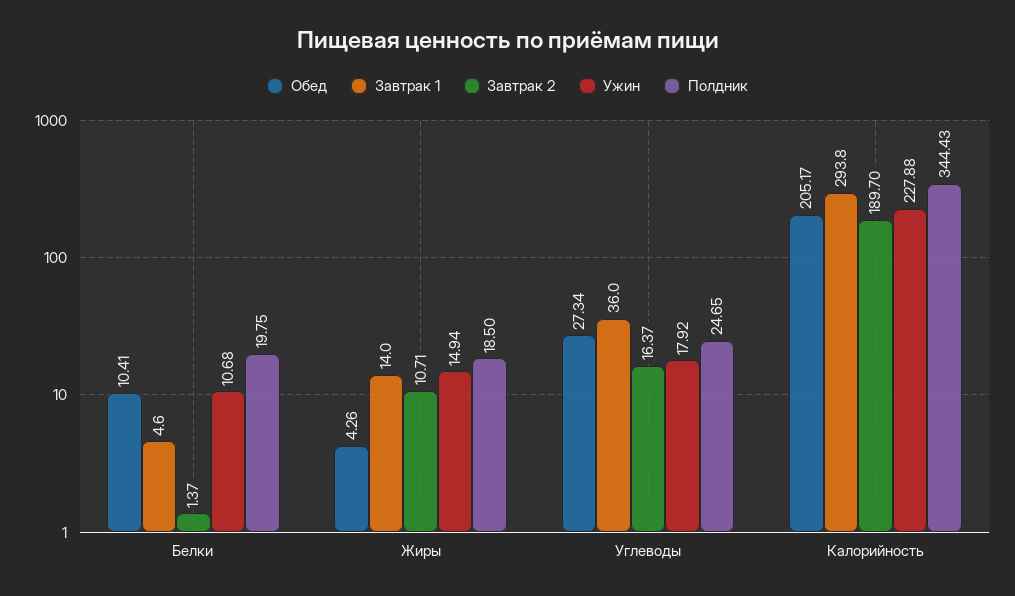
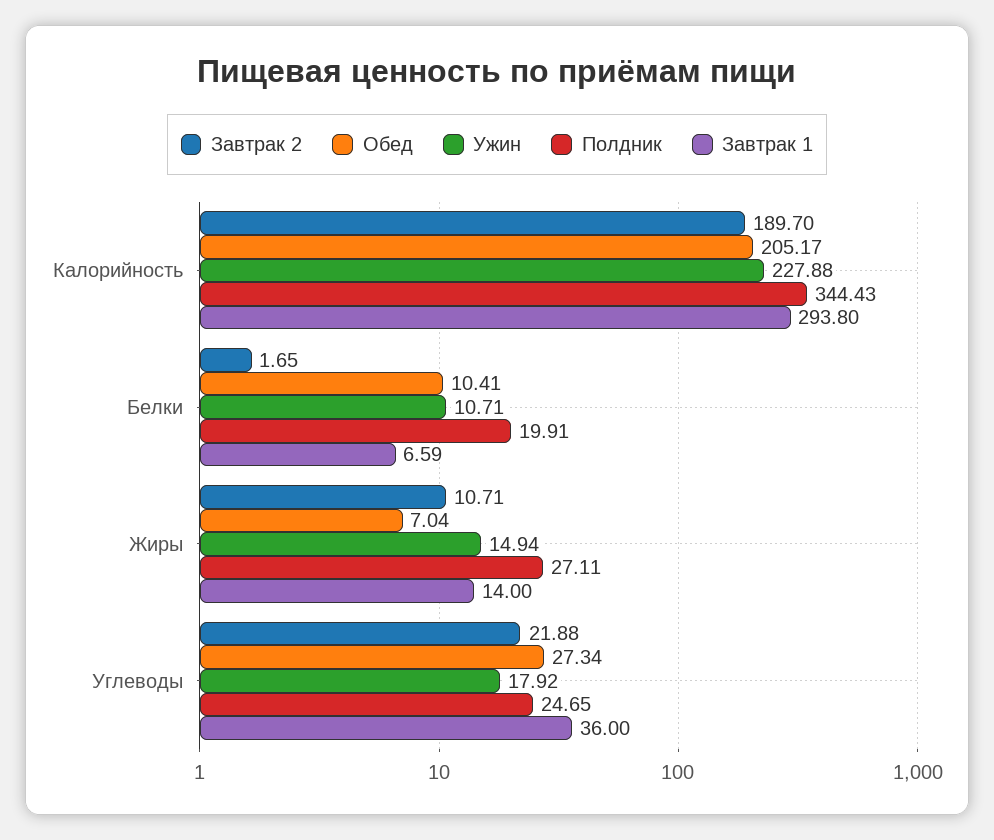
  {
    "Обед": {
      "Белки": 10.41,
-     "Жиры": 4.26,
+     "Жиры": 7.04,
      "Углеводы": 27.34,
      "Калорийность": 205.17
    },
    "Завтрак 1": {
-     "Белки": 4.6,
+     "Белки": 6.59,
      "Жиры": 14,
      "Углеводы": 36,
      "Калорийность": 293.8
    },
    "Завтрак 2": {
-     "Белки": 1.37,
+     "Белки": 1.65,
      "Жиры": 10.71,
-     "Углеводы": 16.37,
+     "Углеводы": 21.88,
      "Калорийность": 189.7
    },
    "Ужин": {
-     "Белки": 10.68,
+     "Белки": 10.71,
      "Жиры": 14.94,
      "Углеводы": 17.92,
      "Калорийность": 227.88
    },
    "Полдник": {
-     "Белки": 19.75,
+     "Белки": 19.91,
-     "Жиры": 18.5,
+     "Жиры": 27.11,
      "Углеводы": 24.65,
      "Калорийность": 344.43
    }
  }

